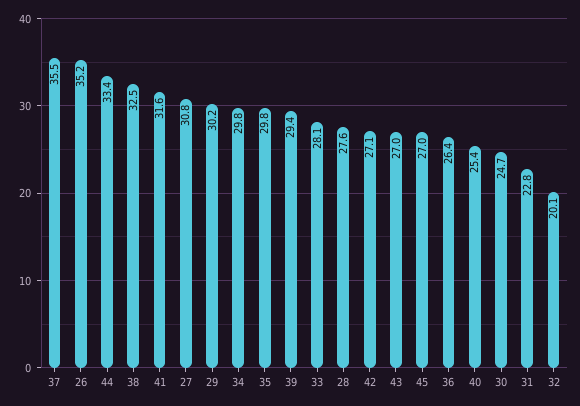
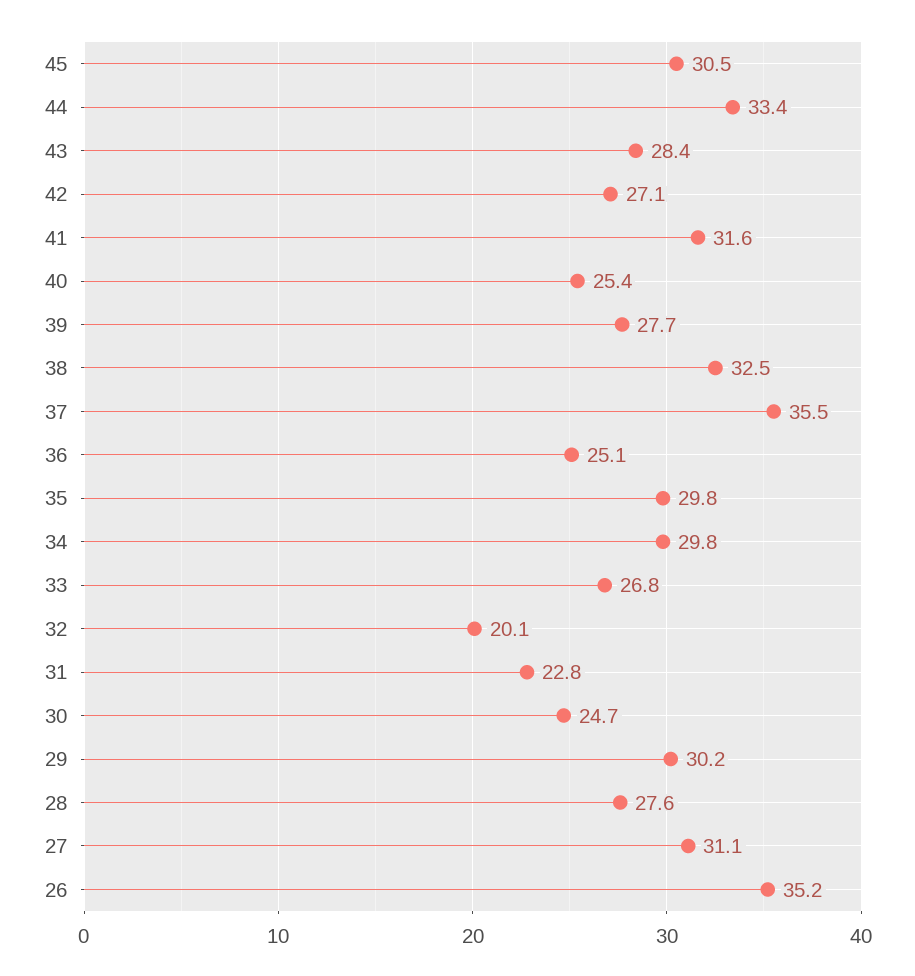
  {
    "37": 35.5,
    "26": 35.2,
    "44": 33.4,
    "38": 32.5,
    "41": 31.6,
-   "27": 30.8,
+   "27": 31.1,
    "29": 30.2,
    "34": 29.8,
    "35": 29.8,
-   "39": 29.4,
+   "39": 27.7,
-   "33": 28.1,
+   "33": 26.8,
    "28": 27.6,
    "42": 27.1,
-   "43": 27,
+   "43": 28.4,
-   "45": 27,
+   "45": 30.5,
-   "36": 26.4,
+   "36": 25.1,
    "40": 25.4,
    "30": 24.7,
    "31": 22.8,
    "32": 20.1
  }

